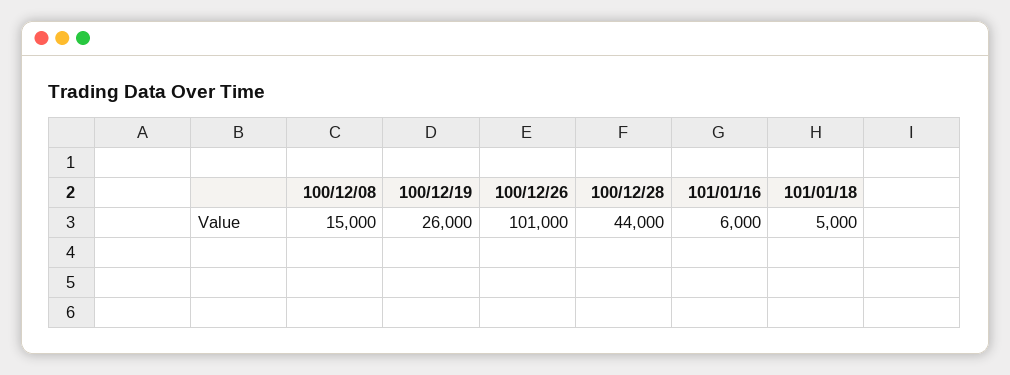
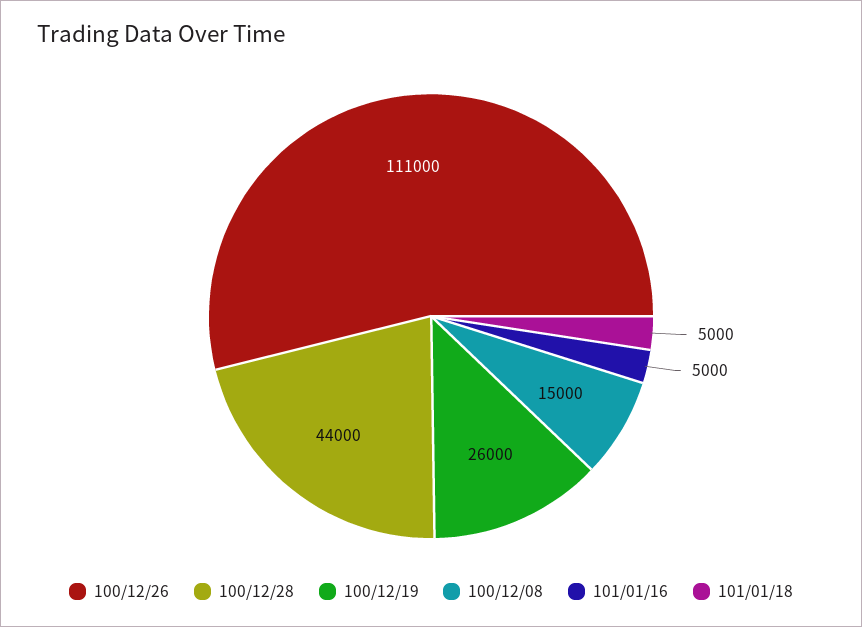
  {
    "100/12/08": 15000,
    "100/12/19": 26000,
-   "100/12/26": 101000,
+   "100/12/26": 111000,
    "100/12/28": 44000,
-   "101/01/16": 6000,
+   "101/01/16": 5000,
    "101/01/18": 5000
  }

